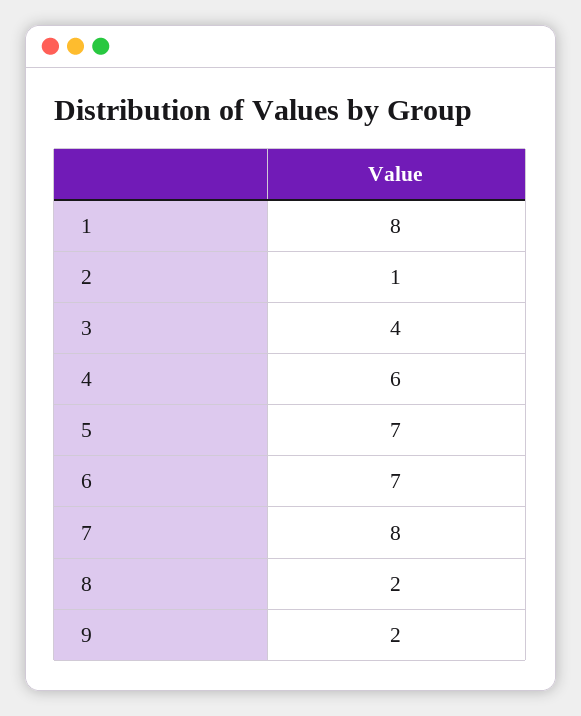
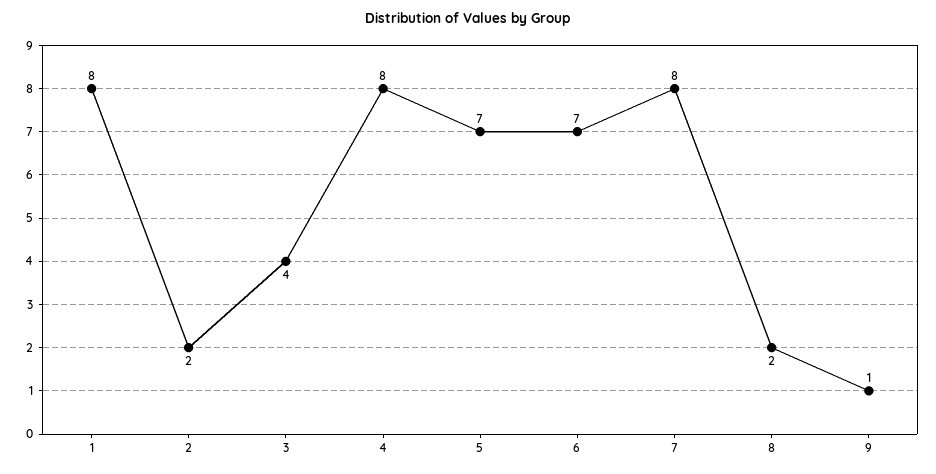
  {
    "1": 8,
-   "2": 1,
+   "2": 2,
    "3": 4,
-   "4": 6,
+   "4": 8,
    "5": 7,
    "6": 7,
    "7": 8,
    "8": 2,
-   "9": 2
+   "9": 1
  }

